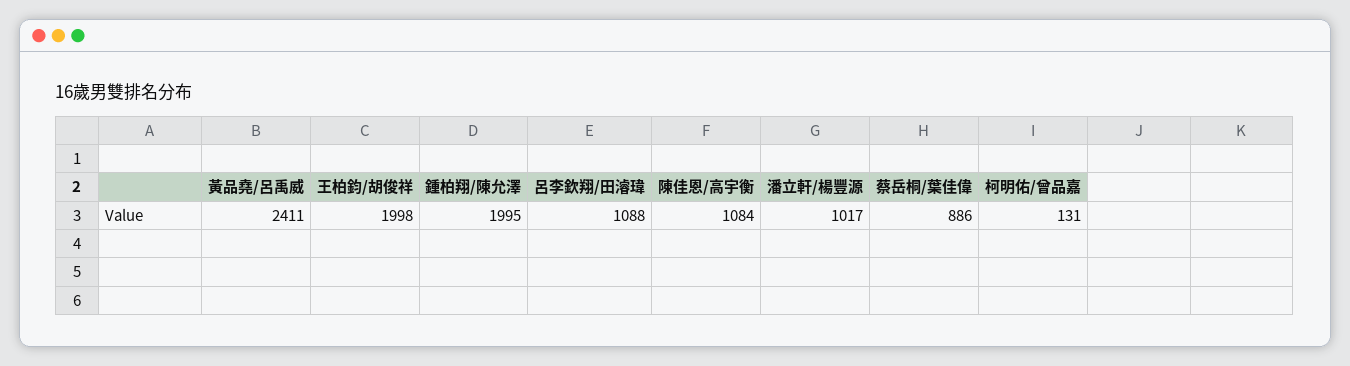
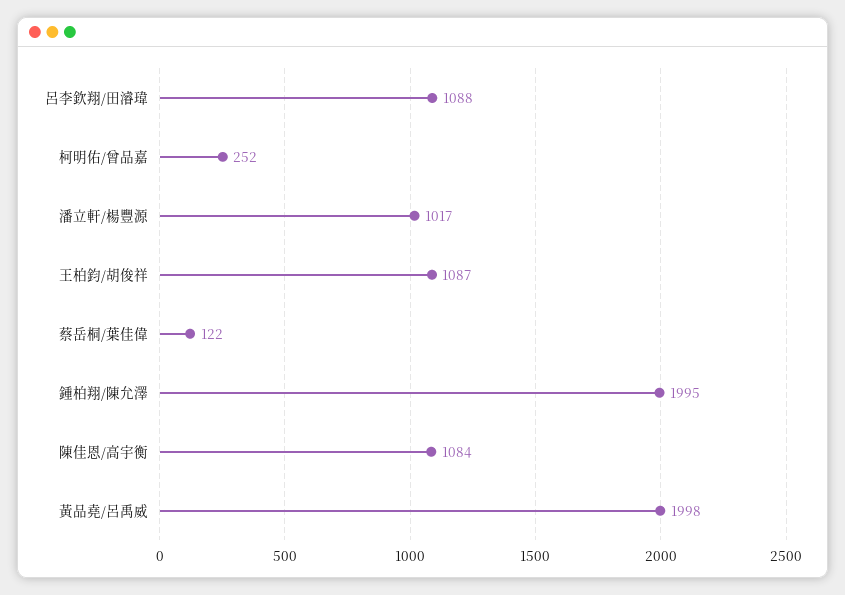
  {
-   "黃品堯/呂禹威": 2411,
+   "黃品堯/呂禹威": 1998,
-   "王柏鈞/胡俊祥": 1998,
+   "王柏鈞/胡俊祥": 1087,
    "鍾柏翔/陳允澤": 1995,
    "呂李欽翔/田濬瑋": 1088,
    "陳佳恩/高宇衡": 1084,
    "潘立軒/楊豐源": 1017,
-   "蔡岳桐/葉佳偉": 886,
+   "蔡岳桐/葉佳偉": 122,
-   "柯明佑/曾品嘉": 131
+   "柯明佑/曾品嘉": 252
  }

